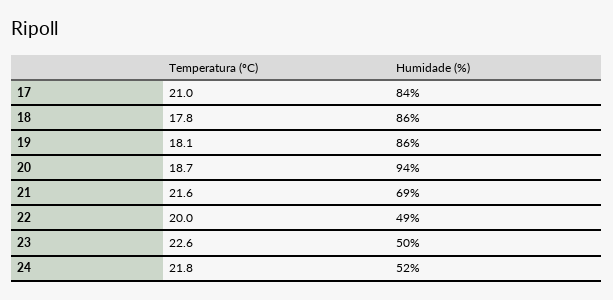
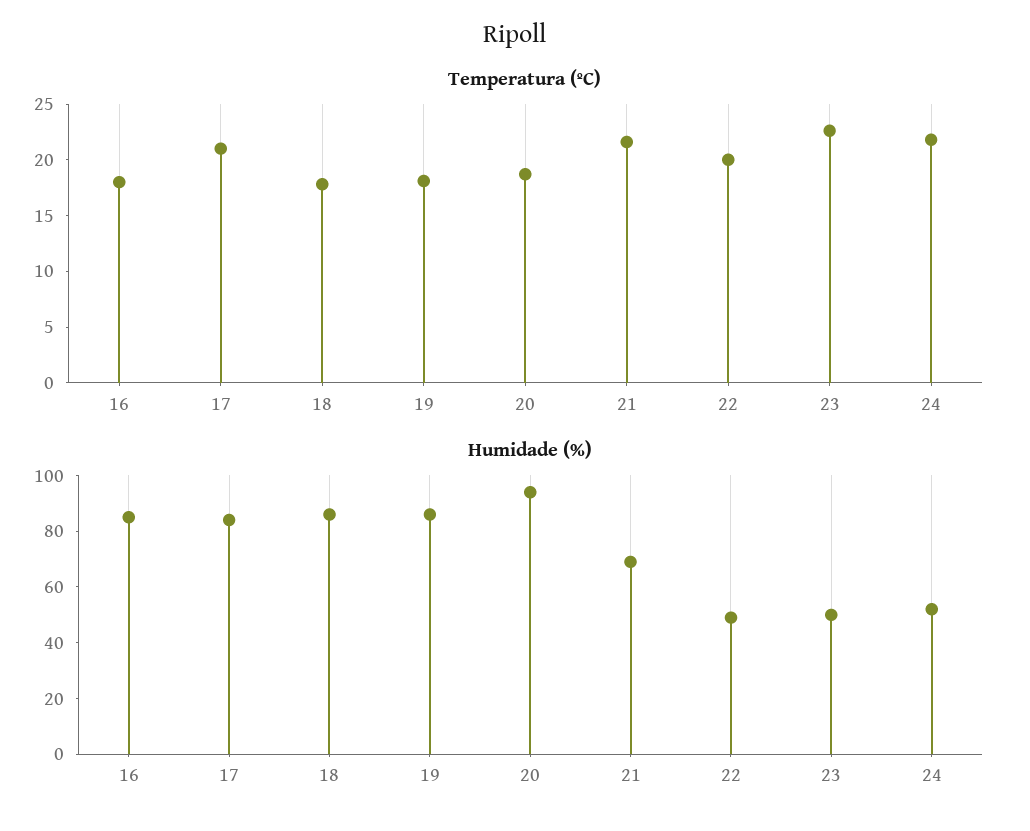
  {
    "Temperatura (ºC)": {
      "17": 21,
      "18": 17.8,
      "19": 18.1,
      "20": 18.7,
      "21": 21.6,
      "22": 20,
      "23": 22.6,
-     "24": 21.8
+     "24": 21.8,
+     "16": 18
    },
    "Humidade (%)": {
      "17": 84,
      "18": 86,
      "19": 86,
      "20": 94,
      "21": 69,
      "22": 49,
      "23": 50,
-     "24": 52
+     "24": 52,
+     "16": 85
    }
  }

